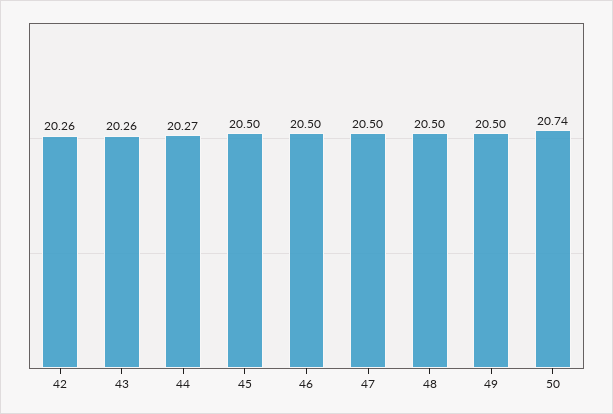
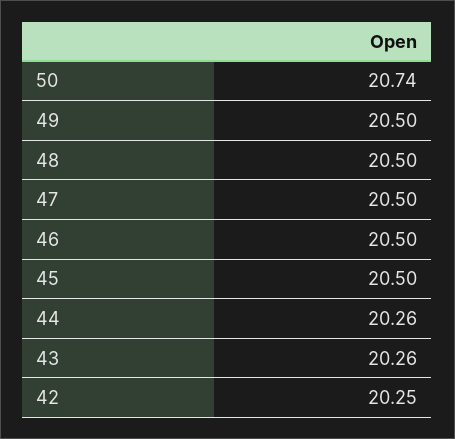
  {
-   "42": 20.26,
+   "42": 20.25,
    "43": 20.26,
-   "44": 20.27,
+   "44": 20.26,
    "45": 20.5,
    "46": 20.5,
    "47": 20.5,
    "48": 20.5,
    "49": 20.5,
    "50": 20.74
  }

